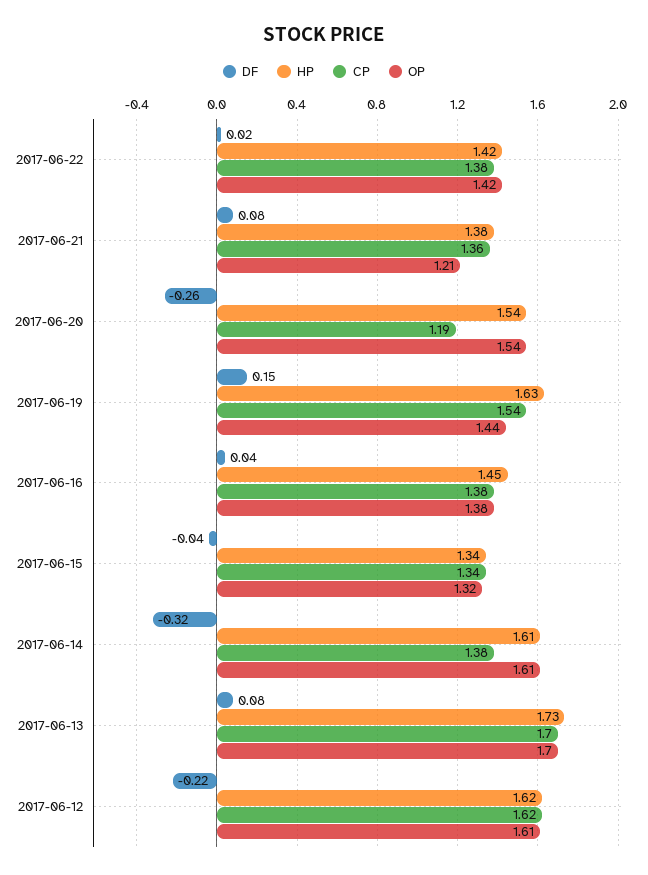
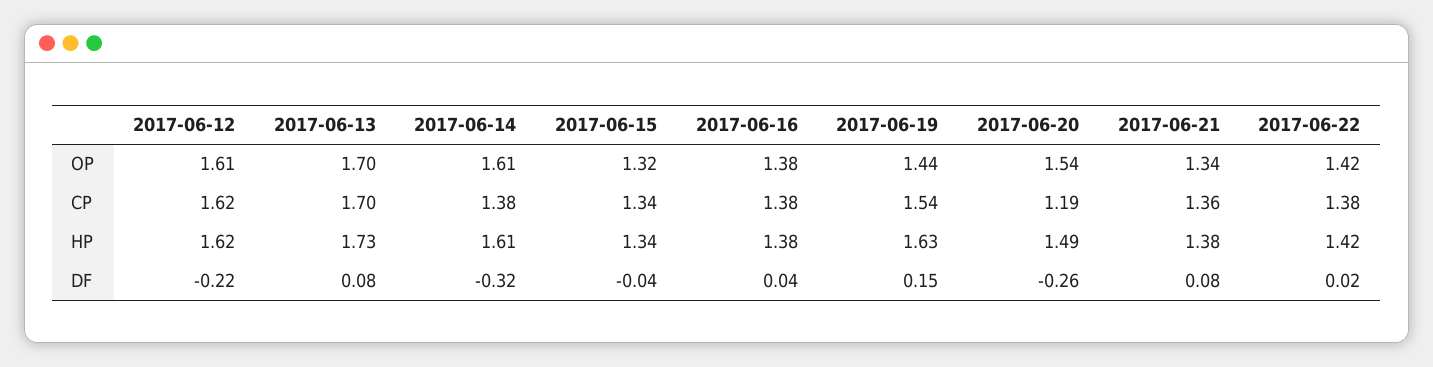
  {
    "DF": {
      "2017-06-22": 0.02,
      "2017-06-21": 0.08,
      "2017-06-20": -0.26,
      "2017-06-19": 0.15,
      "2017-06-16": 0.04,
      "2017-06-15": -0.04,
      "2017-06-14": -0.32,
      "2017-06-13": 0.08,
      "2017-06-12": -0.22
    },
    "HP": {
      "2017-06-22": 1.42,
      "2017-06-21": 1.38,
-     "2017-06-20": 1.54,
+     "2017-06-20": 1.49,
      "2017-06-19": 1.63,
-     "2017-06-16": 1.45,
+     "2017-06-16": 1.38,
      "2017-06-15": 1.34,
      "2017-06-14": 1.61,
      "2017-06-13": 1.73,
      "2017-06-12": 1.62
    },
    "CP": {
      "2017-06-22": 1.38,
      "2017-06-21": 1.36,
      "2017-06-20": 1.19,
      "2017-06-19": 1.54,
      "2017-06-16": 1.38,
      "2017-06-15": 1.34,
      "2017-06-14": 1.38,
      "2017-06-13": 1.7,
      "2017-06-12": 1.62
    },
    "OP": {
      "2017-06-22": 1.42,
-     "2017-06-21": 1.21,
+     "2017-06-21": 1.34,
      "2017-06-20": 1.54,
      "2017-06-19": 1.44,
      "2017-06-16": 1.38,
      "2017-06-15": 1.32,
      "2017-06-14": 1.61,
      "2017-06-13": 1.7,
      "2017-06-12": 1.61
    }
  }

